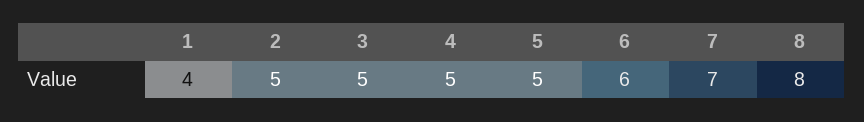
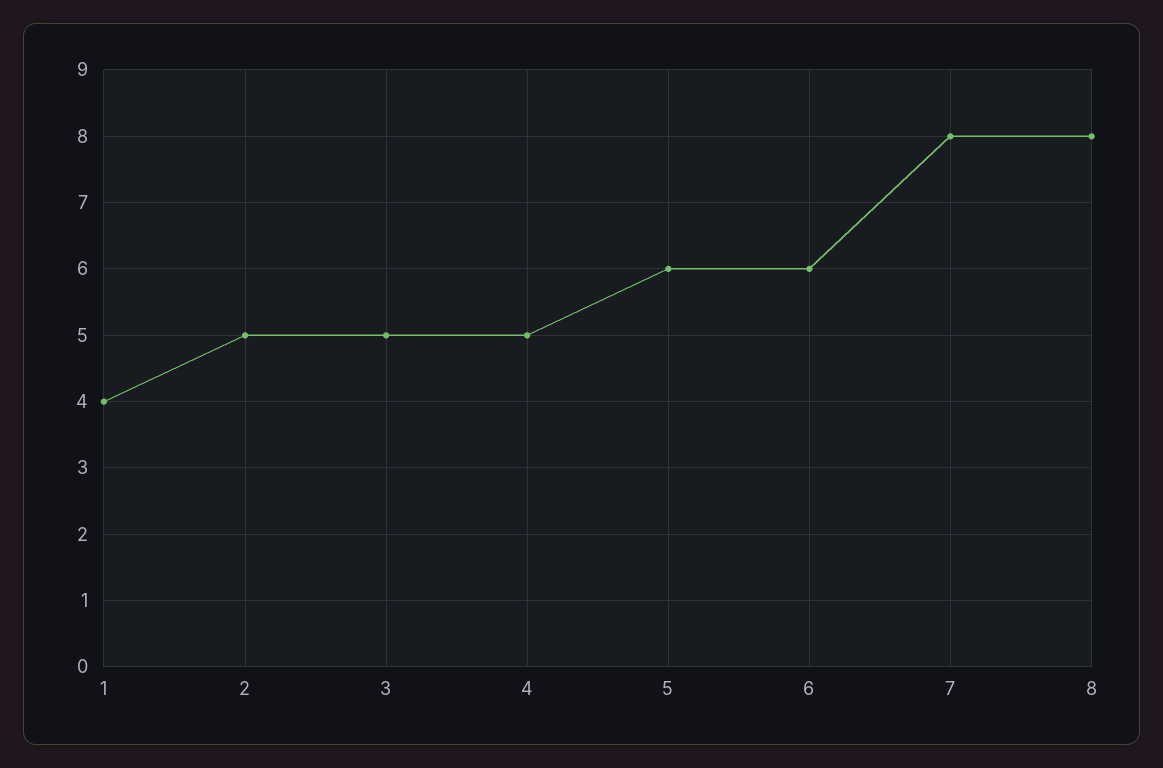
  {
    "1": 4,
    "2": 5,
    "3": 5,
    "4": 5,
-   "5": 5,
+   "5": 6,
    "6": 6,
-   "7": 7,
+   "7": 8,
    "8": 8
  }

